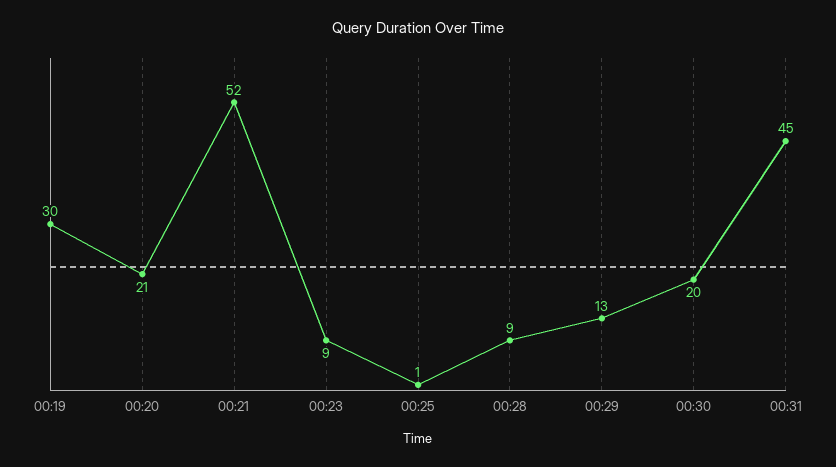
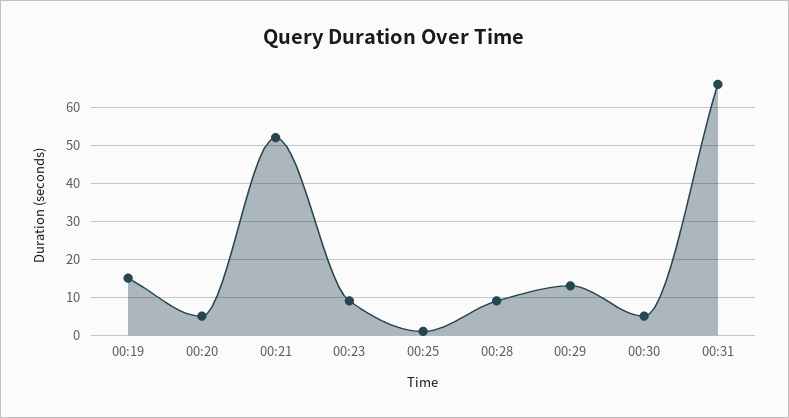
  {
-   "00:19": 30,
+   "00:19": 15,
-   "00:20": 21,
+   "00:20": 5,
    "00:21": 52,
    "00:23": 9,
    "00:25": 1,
    "00:28": 9,
    "00:29": 13,
-   "00:30": 20,
+   "00:30": 5,
-   "00:31": 45
+   "00:31": 65
  }

